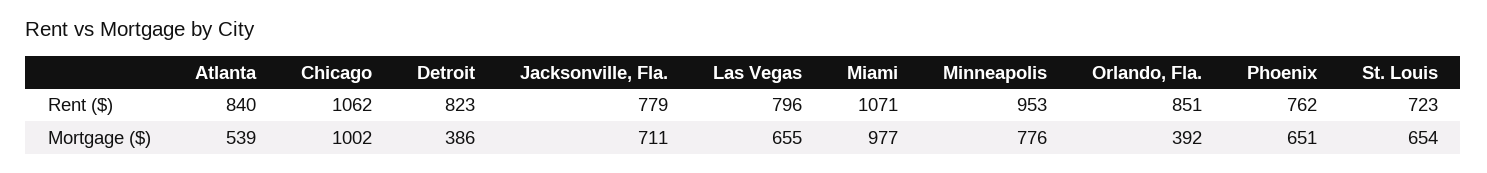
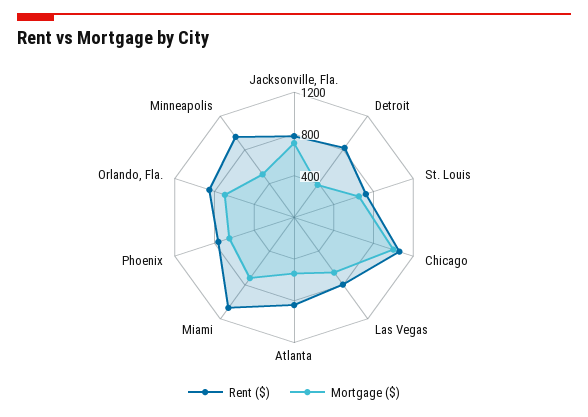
  {
    "Rent ($)": {
      "Atlanta": 840,
      "Chicago": 1062,
      "Detroit": 823,
      "Jacksonville, Fla.": 779,
      "Las Vegas": 796,
      "Miami": 1071,
      "Minneapolis": 953,
      "Orlando, Fla.": 851,
      "Phoenix": 762,
      "St. Louis": 723
    },
    "Mortgage ($)": {
      "Atlanta": 539,
      "Chicago": 1002,
      "Detroit": 386,
      "Jacksonville, Fla.": 711,
      "Las Vegas": 655,
-     "Miami": 977,
+     "Miami": 700,
-     "Minneapolis": 776,
+     "Minneapolis": 500,
-     "Orlando, Fla.": 392,
+     "Orlando, Fla.": 700,
      "Phoenix": 651,
      "St. Louis": 654
    }
  }

